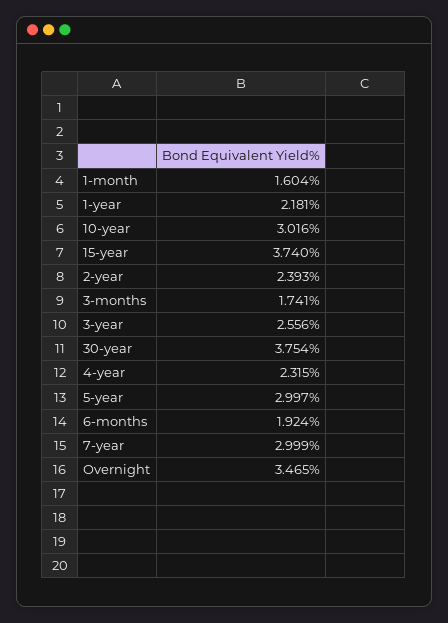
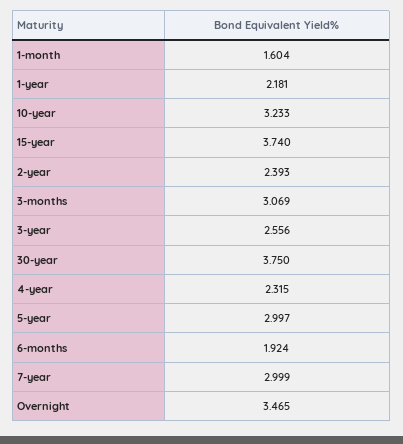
  {
    "1-month": 1.604,
    "1-year": 2.181,
-   "10-year": 3.016,
+   "10-year": 3.233,
    "15-year": 3.74,
    "2-year": 2.393,
-   "3-months": 1.741,
+   "3-months": 3.069,
    "3-year": 2.556,
-   "30-year": 3.754,
+   "30-year": 3.75,
    "4-year": 2.315,
    "5-year": 2.997,
    "6-months": 1.924,
    "7-year": 2.999,
    "Overnight": 3.465
  }

